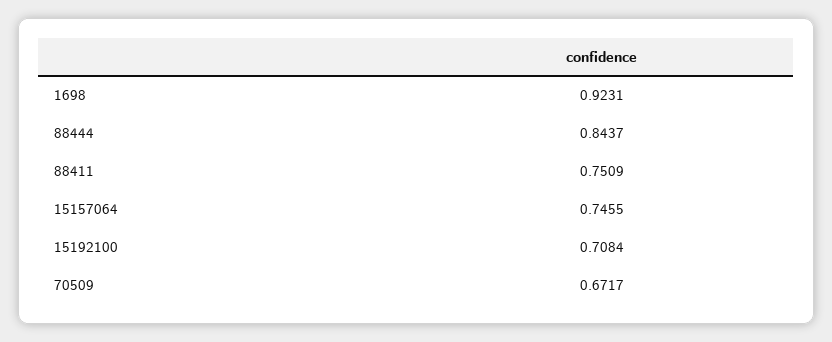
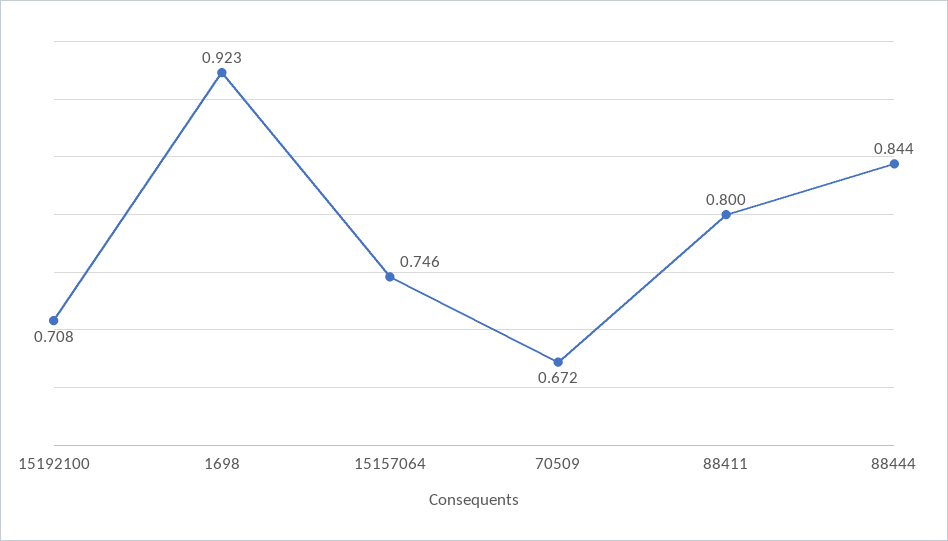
  {
    "1698": 0.9231,
    "88444": 0.8437,
-   "88411": 0.7509,
+   "88411": 0.8,
    "15157064": 0.7455,
    "15192100": 0.7084,
    "70509": 0.6717
  }

